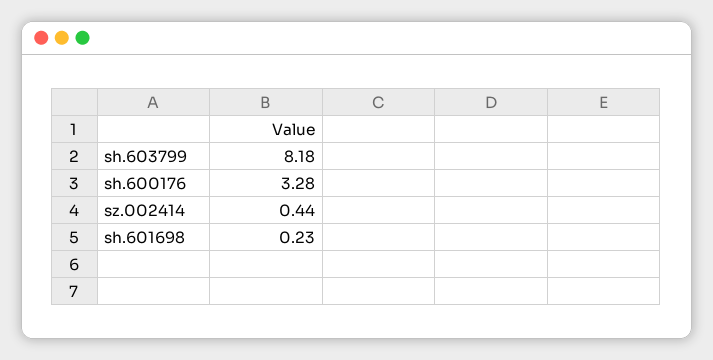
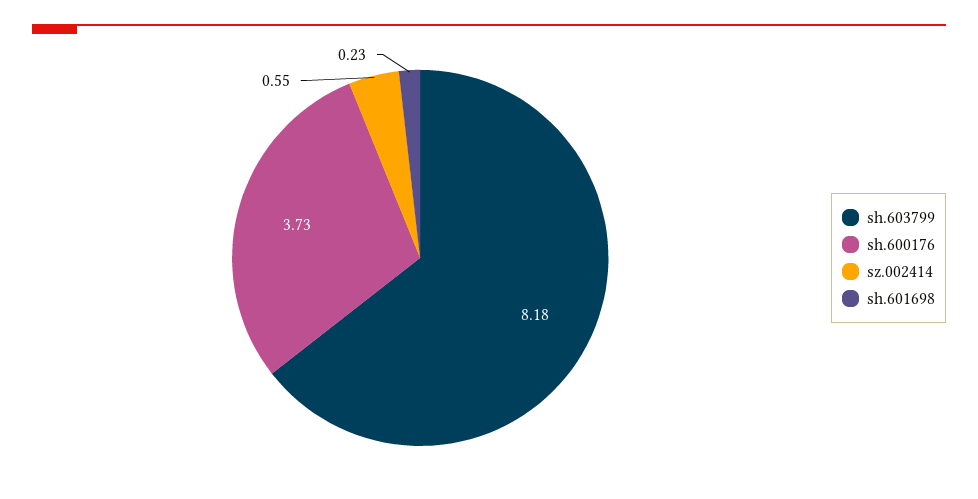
  {
    "sh.603799": 8.18,
-   "sh.600176": 3.28,
+   "sh.600176": 3.73,
-   "sz.002414": 0.44,
+   "sz.002414": 0.55,
    "sh.601698": 0.23
  }

